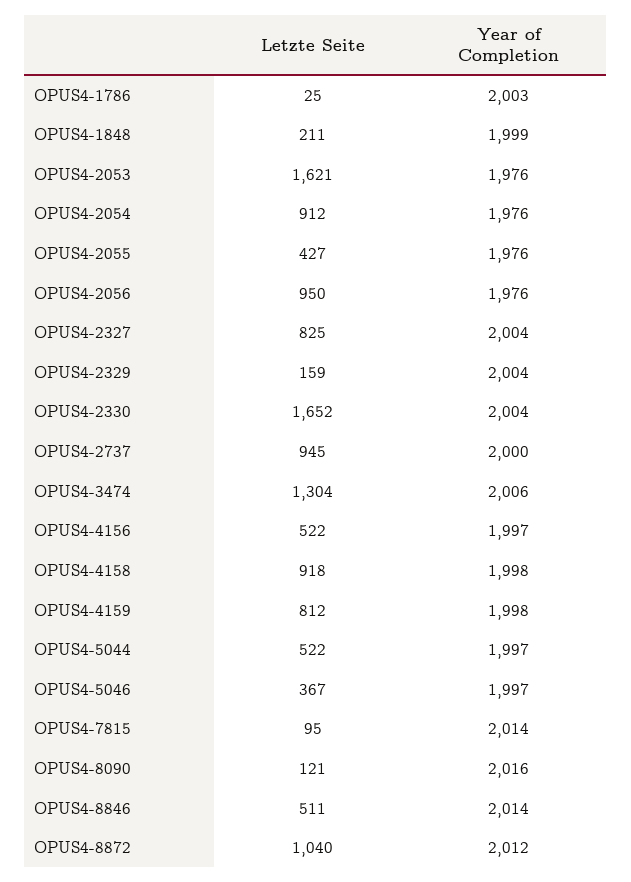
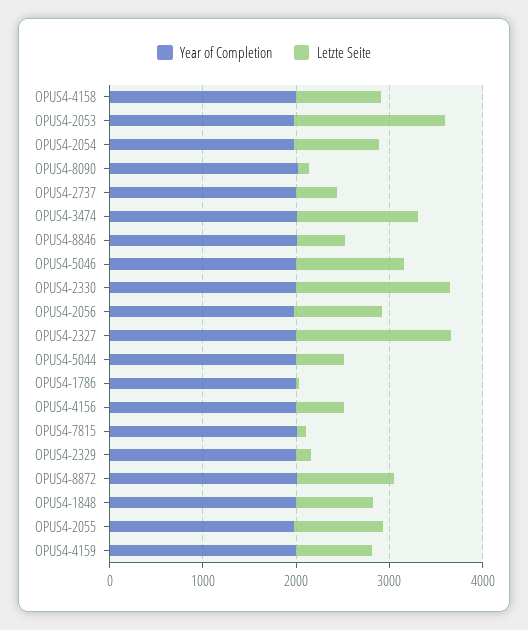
  {
    "Letzte Seite": {
      "OPUS4-1786": 25,
-     "OPUS4-1848": 211,
+     "OPUS4-1848": 800,
      "OPUS4-2053": 1621,
      "OPUS4-2054": 912,
-     "OPUS4-2055": 427,
+     "OPUS4-2055": 1000,
      "OPUS4-2056": 950,
-     "OPUS4-2327": 825,
+     "OPUS4-2327": 1600,
      "OPUS4-2329": 159,
      "OPUS4-2330": 1652,
-     "OPUS4-2737": 945,
+     "OPUS4-2737": 400,
      "OPUS4-3474": 1304,
      "OPUS4-4156": 522,
      "OPUS4-4158": 918,
      "OPUS4-4159": 812,
      "OPUS4-5044": 522,
-     "OPUS4-5046": 367,
+     "OPUS4-5046": 1200,
      "OPUS4-7815": 95,
      "OPUS4-8090": 121,
      "OPUS4-8846": 511,
      "OPUS4-8872": 1040
    },
    "Year of Completion": {
      "OPUS4-1786": 2003,
      "OPUS4-1848": 1999,
      "OPUS4-2053": 1976,
      "OPUS4-2054": 1976,
      "OPUS4-2055": 1976,
      "OPUS4-2056": 1976,
      "OPUS4-2327": 2004,
      "OPUS4-2329": 2004,
      "OPUS4-2330": 2004,
      "OPUS4-2737": 2000,
      "OPUS4-3474": 2006,
      "OPUS4-4156": 1997,
      "OPUS4-4158": 1998,
      "OPUS4-4159": 1998,
      "OPUS4-5044": 1997,
      "OPUS4-5046": 1997,
      "OPUS4-7815": 2014,
      "OPUS4-8090": 2016,
      "OPUS4-8846": 2014,
      "OPUS4-8872": 2012
    }
  }

